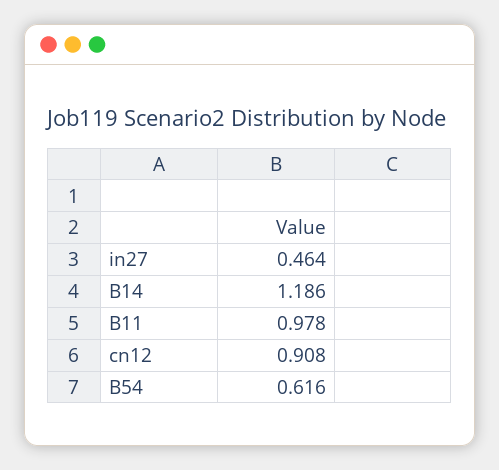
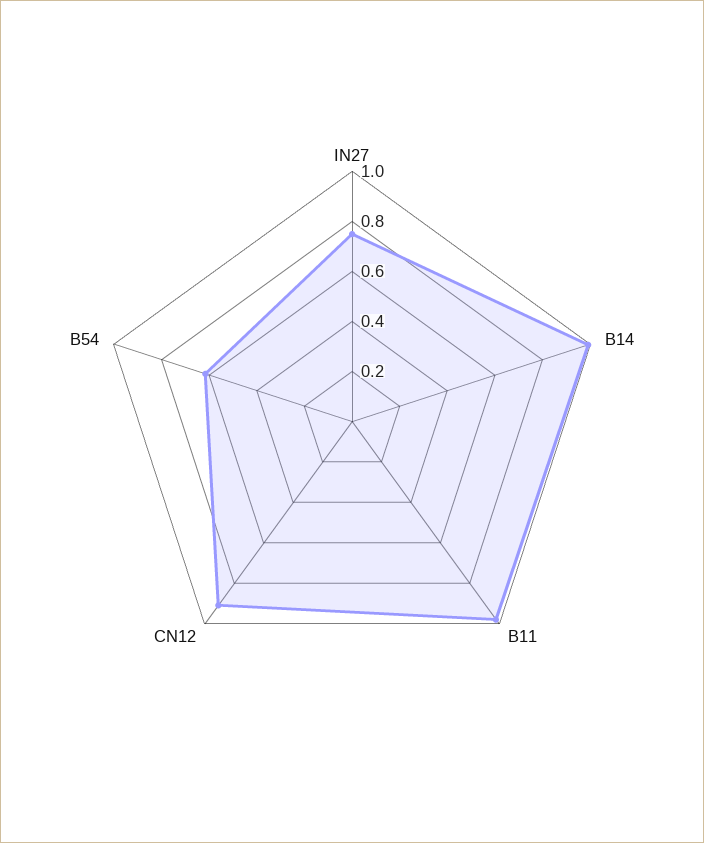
  {
-   "in27": 0.464,
+   "in27": 0.75,
-   "B14": 1.186,
+   "B14": 1,
    "B11": 0.978,
    "cn12": 0.908,
    "B54": 0.616
  }

